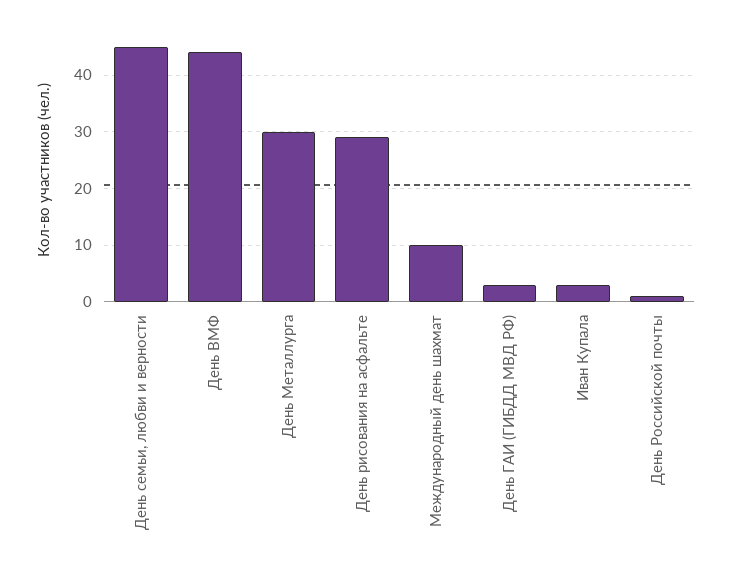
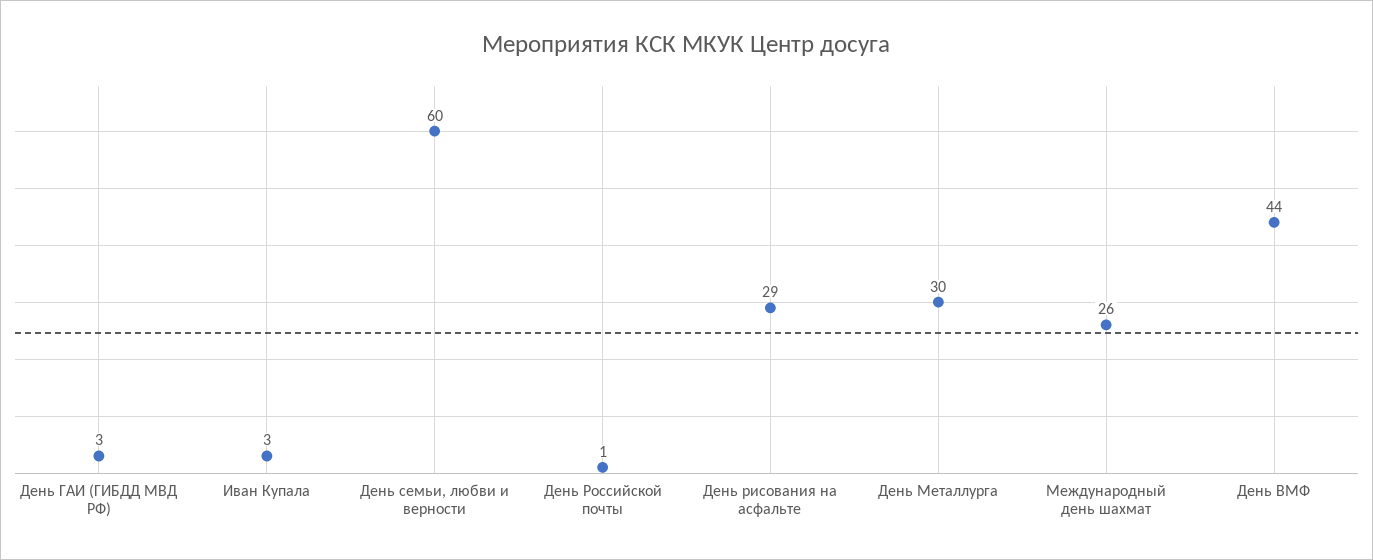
  {
-   "День семьи, любви и верности": 45,
+   "День семьи, любви и верности": 60,
    "День ВМФ": 44,
    "День Металлурга": 30,
    "День рисования на асфальте": 29,
-   "Международный день шахмат": 10,
+   "Международный день шахмат": 26,
    "День ГАИ (ГИБДД МВД РФ)": 3,
    "Иван Купала": 3,
    "День Российской почты": 1
  }

